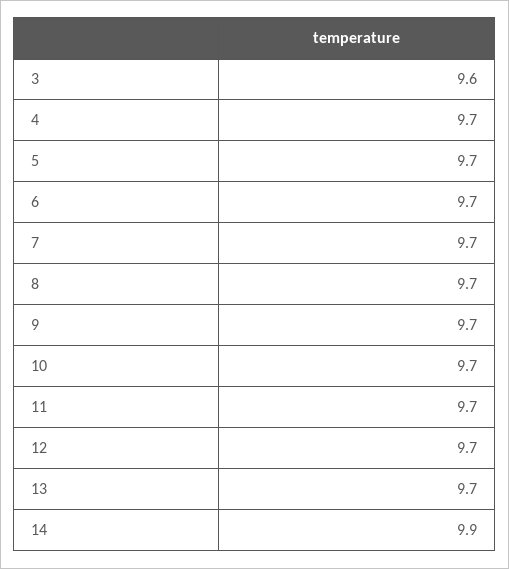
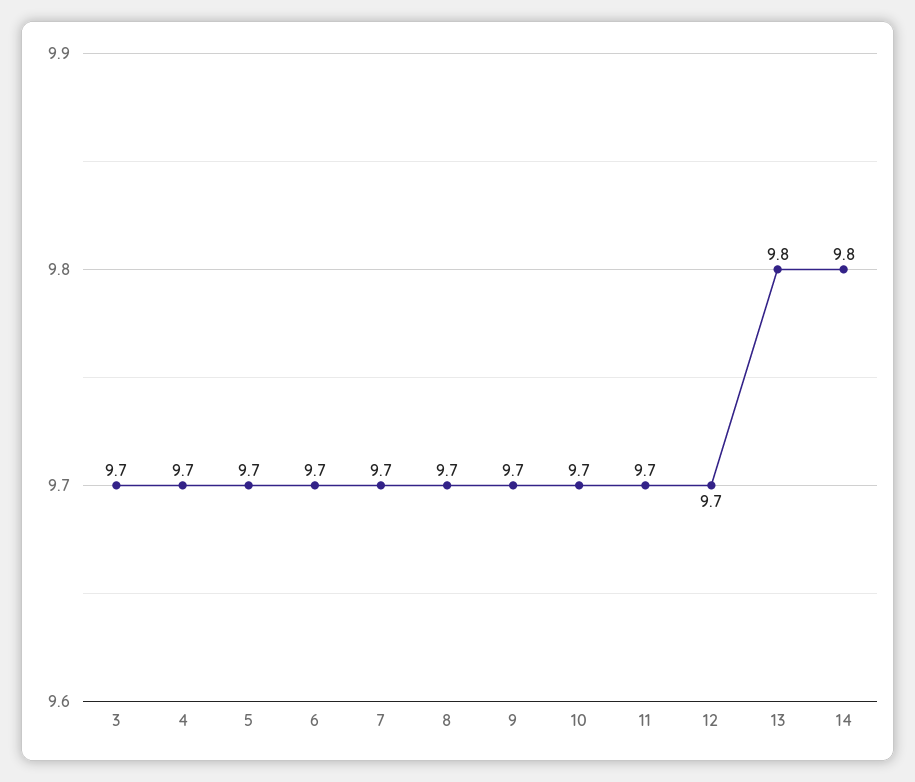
  {
-   "3": 9.6,
+   "3": 9.7,
    "4": 9.7,
    "5": 9.7,
    "6": 9.7,
    "7": 9.7,
    "8": 9.7,
    "9": 9.7,
    "10": 9.7,
    "11": 9.7,
    "12": 9.7,
-   "13": 9.7,
+   "13": 9.8,
-   "14": 9.9
+   "14": 9.8
  }

